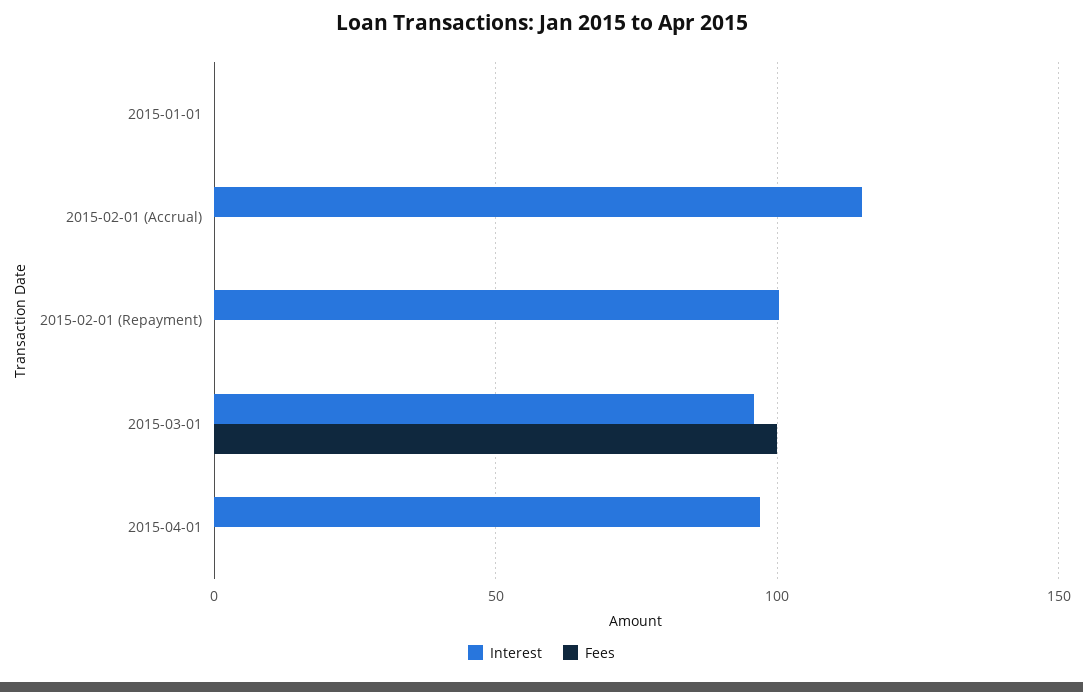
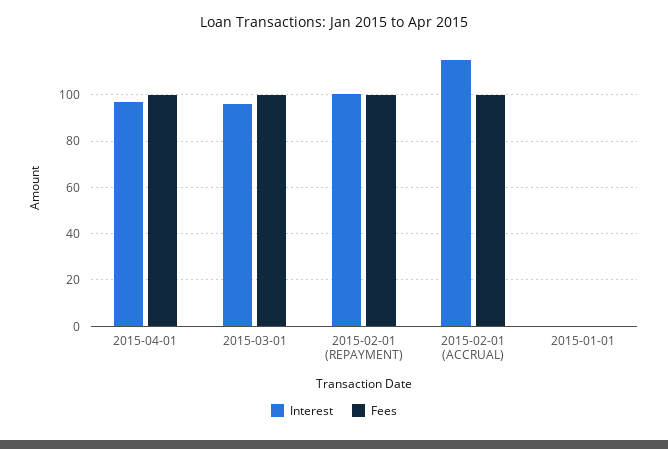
  {
    "Interest": {
      "2015-01-01": 0,
      "2015-02-01 (Accrual)": 115,
      "2015-02-01 (Repayment)": 100,
      "2015-03-01": 95,
      "2015-04-01": 95
    },
    "Fees": {
      "2015-01-01": 0,
-     "2015-02-01 (Accrual)": 0,
+     "2015-02-01 (Accrual)": 100,
-     "2015-02-01 (Repayment)": 0,
+     "2015-02-01 (Repayment)": 100,
      "2015-03-01": 100,
-     "2015-04-01": 0
+     "2015-04-01": 100
    }
  }

